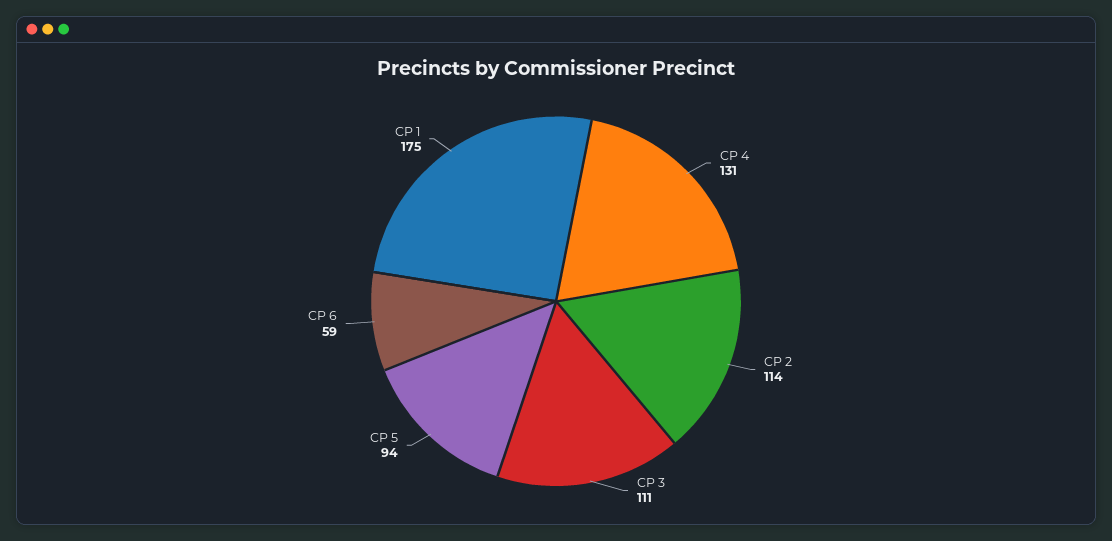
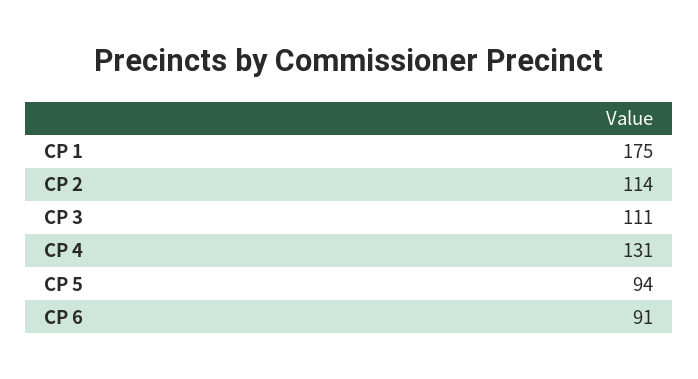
  {
    "CP 4": 131,
    "CP 2": 114,
    "CP 3": 111,
    "CP 5": 94,
-   "CP 6": 59,
+   "CP 6": 91,
    "CP 1": 175
  }

